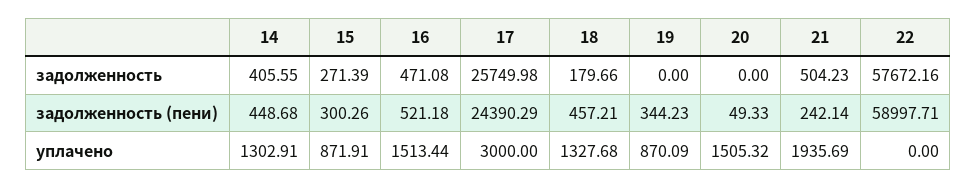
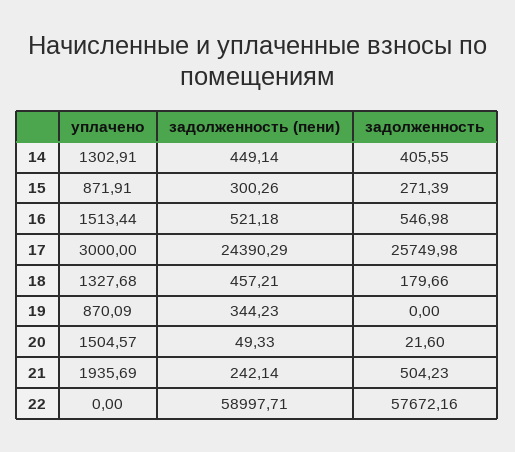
  {
    "14": {
      "задолженность": 405.55,
-     "задолженность (пени)": 448.68,
+     "задолженность (пени)": 449.14,
      "уплачено": 1302.91
    },
    "15": {
      "задолженность": 271.39,
      "задолженность (пени)": 300.26,
      "уплачено": 871.91
    },
    "16": {
-     "задолженность": 471.08,
+     "задолженность": 546.98,
      "задолженность (пени)": 521.18,
      "уплачено": 1513.44
    },
    "17": {
      "задолженность": 25749.98,
      "задолженность (пени)": 24390.29,
      "уплачено": 3000
    },
    "18": {
      "задолженность": 179.66,
      "задолженность (пени)": 457.21,
      "уплачено": 1327.68
    },
    "19": {
      "задолженность": 0,
      "задолженность (пени)": 344.23,
      "уплачено": 870.09
    },
    "20": {
-     "задолженность": 0,
+     "задолженность": 21.6,
      "задолженность (пени)": 49.33,
-     "уплачено": 1505.32
+     "уплачено": 1504.57
    },
    "21": {
      "задолженность": 504.23,
      "задолженность (пени)": 242.14,
      "уплачено": 1935.69
    },
    "22": {
      "задолженность": 57672.16,
      "задолженность (пени)": 58997.71,
      "уплачено": 0
    }
  }

